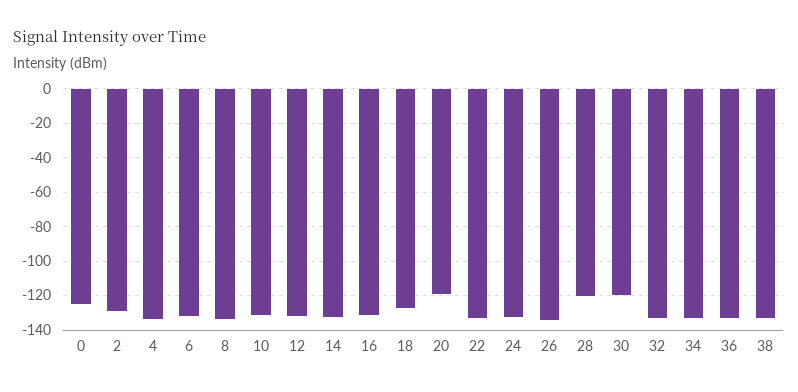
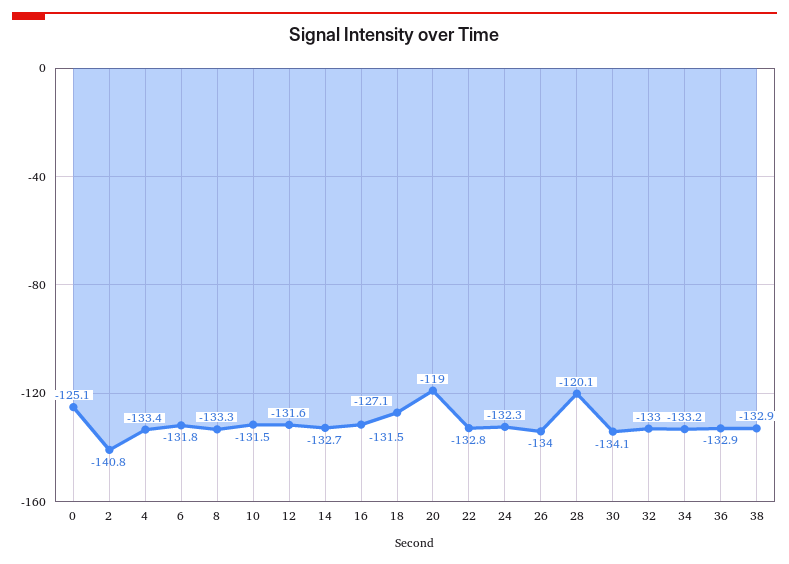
  {
    "0": -125.1,
-   "2": -130,
+   "2": -140.8,
    "4": -133.4,
    "6": -131.8,
    "8": -133.3,
    "10": -131.5,
    "12": -131.6,
    "14": -132.7,
    "16": -131.5,
    "18": -127.1,
    "20": -119,
    "22": -132.8,
    "24": -132.3,
    "26": -134,
    "28": -120.1,
-   "30": -120,
+   "30": -134.1,
    "32": -133,
    "34": -133.2,
    "36": -132.9,
    "38": -132.9
  }

